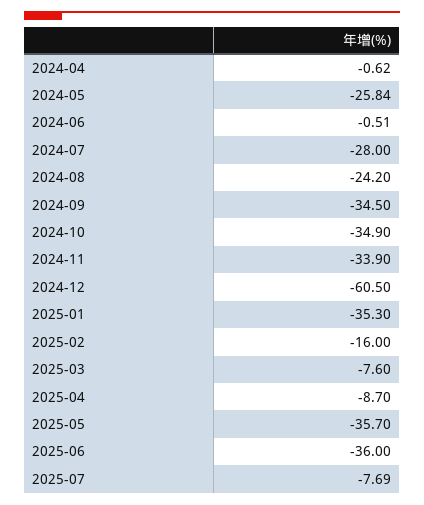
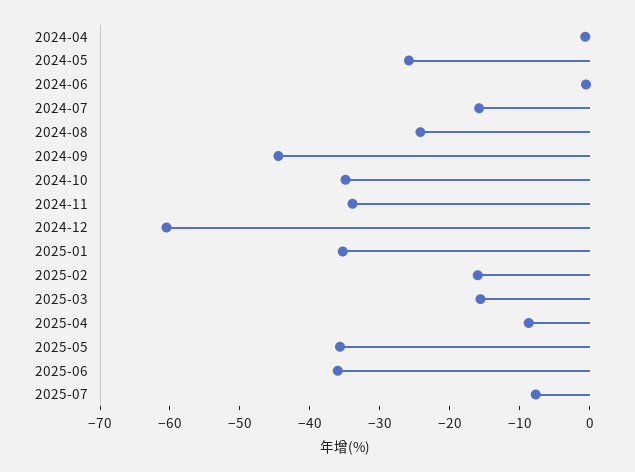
  {
    "2024-04": -0.62,
    "2024-05": -25.84,
    "2024-06": -0.51,
-   "2024-07": -28,
+   "2024-07": -16,
    "2024-08": -24.2,
-   "2024-09": -34.5,
+   "2024-09": -44,
    "2024-10": -34.9,
    "2024-11": -33.9,
    "2024-12": -60.5,
    "2025-01": -35.3,
    "2025-02": -16,
-   "2025-03": -7.6,
+   "2025-03": -16,
    "2025-04": -8.7,
    "2025-05": -35.7,
    "2025-06": -36,
    "2025-07": -7.69
  }

